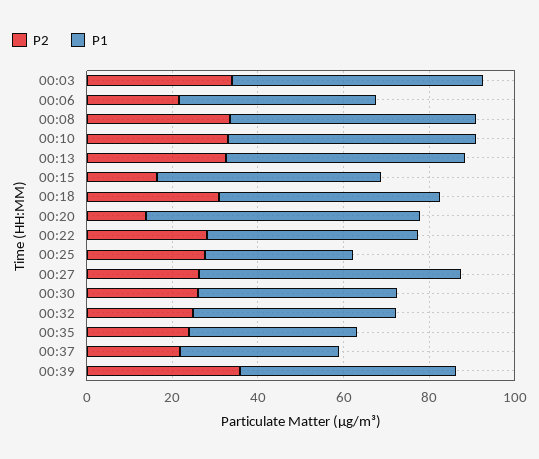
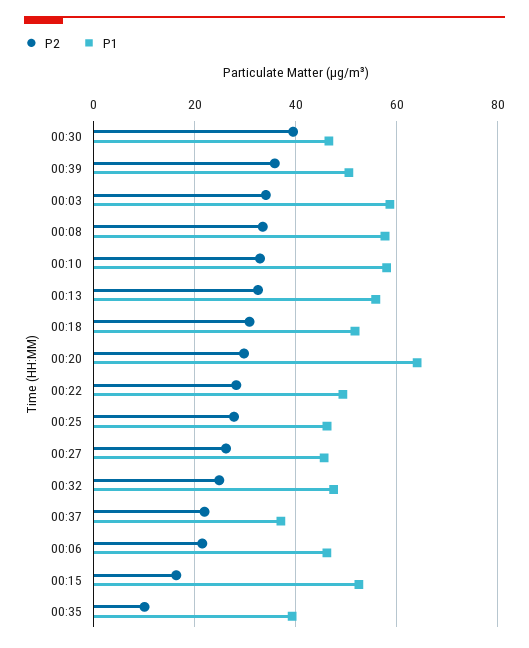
  {
    "P2": {
      "00:03": 34,
      "00:06": 22,
      "00:08": 34,
      "00:10": 32,
      "00:13": 32,
      "00:15": 16,
      "00:18": 30,
-     "00:20": 15,
+     "00:20": 30,
      "00:22": 28,
      "00:25": 28,
      "00:27": 26,
-     "00:30": 25,
+     "00:30": 40,
      "00:32": 24,
-     "00:35": 25,
+     "00:35": 10,
      "00:37": 22,
      "00:39": 36
    },
    "P1": {
      "00:03": 58,
      "00:06": 46,
      "00:08": 58,
      "00:10": 58,
      "00:13": 56,
      "00:15": 52,
      "00:18": 52,
      "00:20": 64,
      "00:22": 50,
-     "00:25": 35,
+     "00:25": 46,
-     "00:27": 60,
+     "00:27": 46,
      "00:30": 46,
      "00:32": 48,
      "00:35": 40,
      "00:37": 38,
      "00:39": 50
    }
  }

